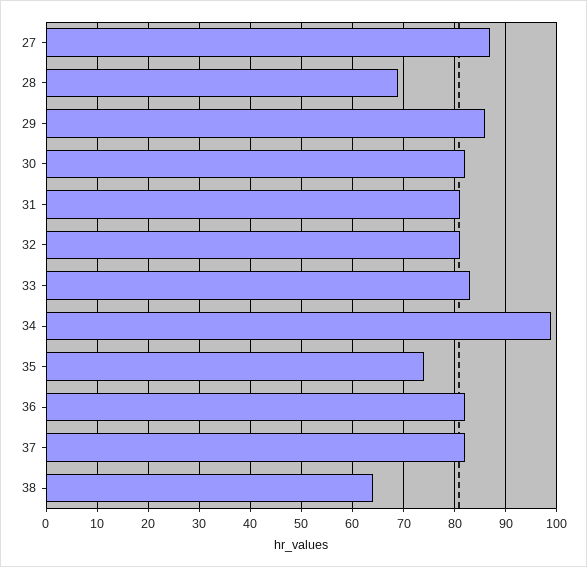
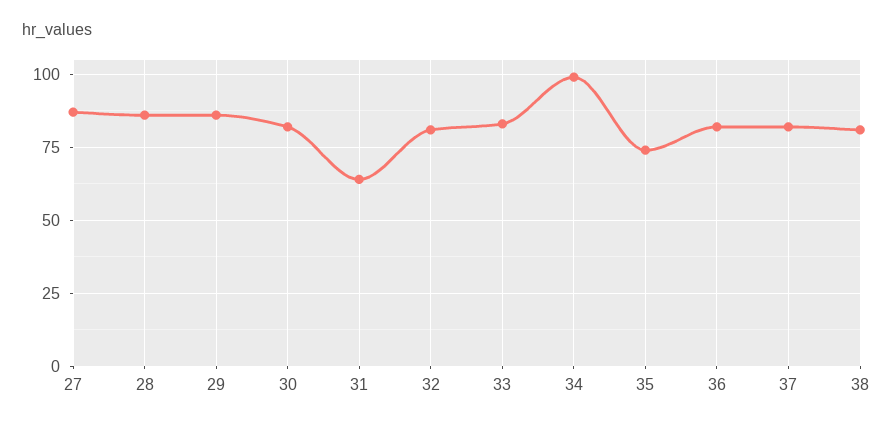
  {
    "27": 85,
-   "28": 70,
+   "28": 85,
    "29": 85,
    "30": 80,
-   "31": 80,
+   "31": 65,
    "32": 80,
    "33": 85,
    "34": 100,
    "35": 75,
    "36": 80,
    "37": 80,
-   "38": 65
+   "38": 80
  }

